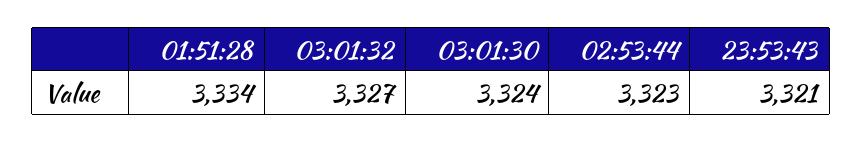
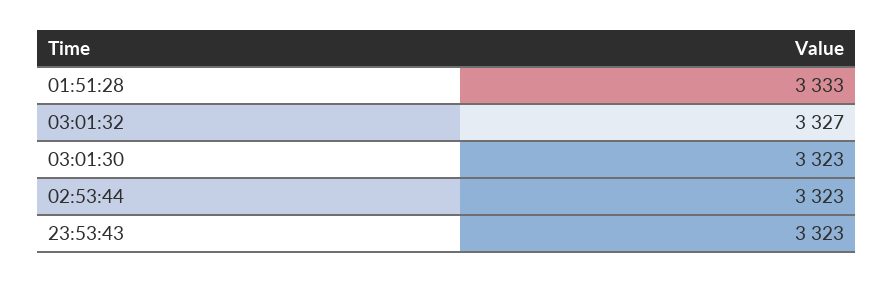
  {
-   "01:51:28": 3334,
+   "01:51:28": 3333,
    "03:01:32": 3327,
-   "03:01:30": 3324,
+   "03:01:30": 3323,
    "02:53:44": 3323,
-   "23:53:43": 3321
+   "23:53:43": 3323
  }

